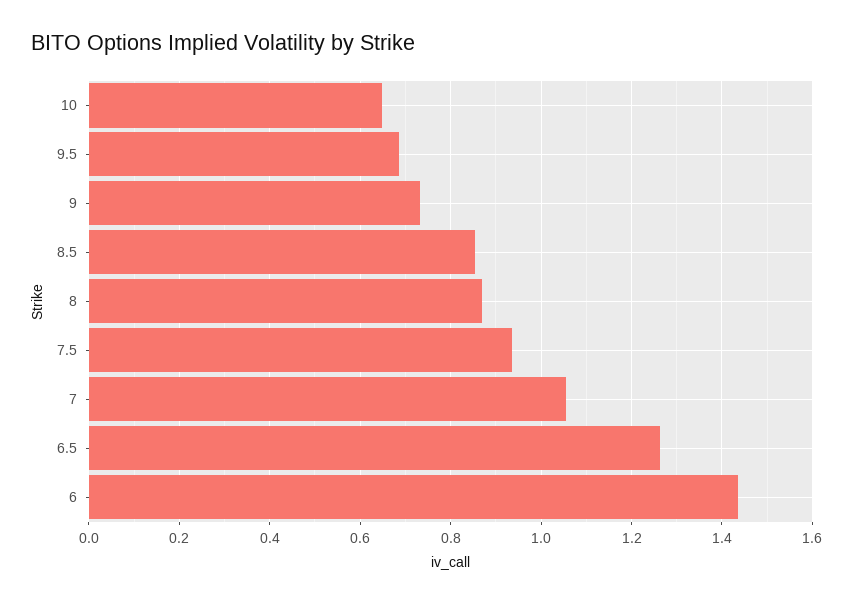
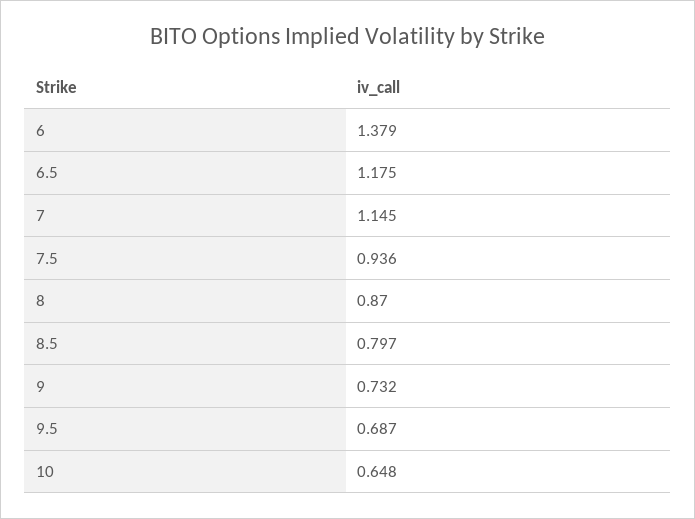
  {
    "10": 0.648,
    "9.5": 0.687,
    "9": 0.732,
-   "8.5": 0.86,
+   "8.5": 0.797,
    "8": 0.87,
    "7.5": 0.936,
-   "7": 1.06,
+   "7": 1.145,
-   "6.5": 1.26,
+   "6.5": 1.175,
-   "6": 1.44
+   "6": 1.379
  }

